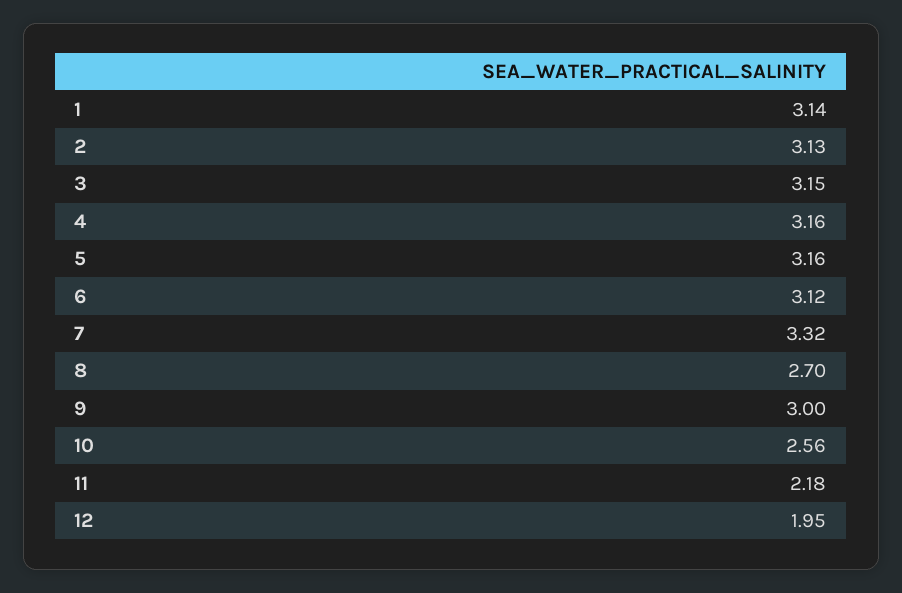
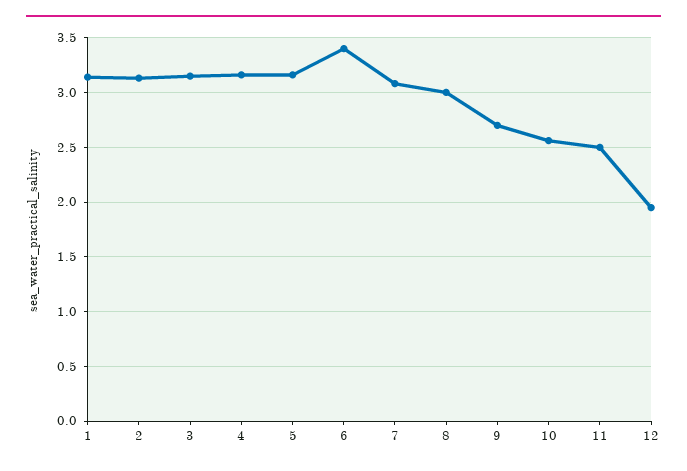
  {
    "1": 3.14,
    "2": 3.13,
    "3": 3.15,
    "4": 3.16,
    "5": 3.16,
-   "6": 3.12,
+   "6": 3.4,
-   "7": 3.32,
+   "7": 3.1,
-   "8": 2.7,
+   "8": 3,
-   "9": 3,
+   "9": 2.7,
    "10": 2.56,
-   "11": 2.18,
+   "11": 2.5,
    "12": 1.95
  }

